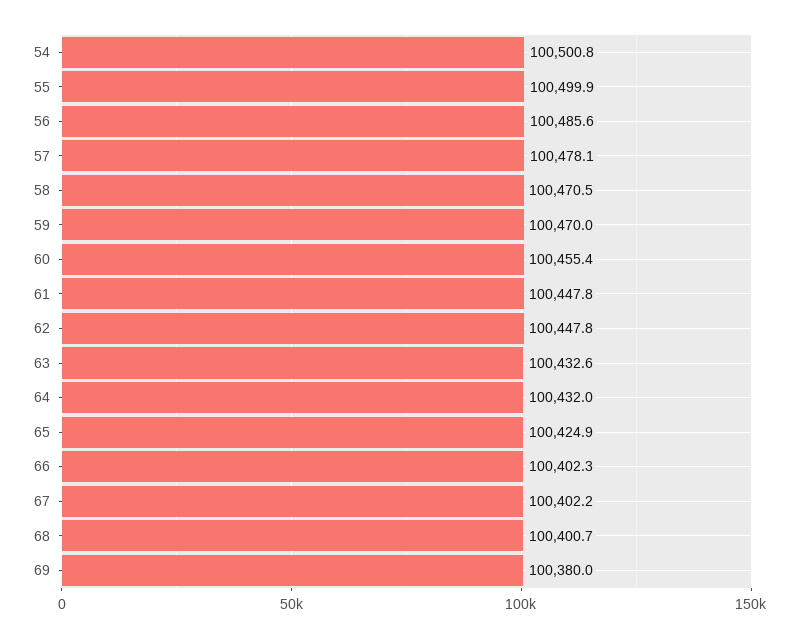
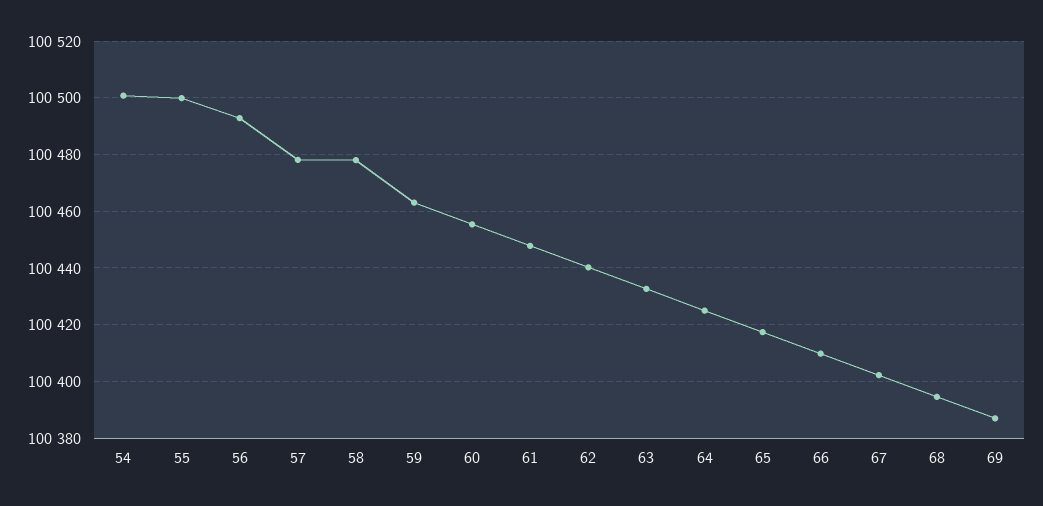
  {
    "54": 100500.8,
    "55": 100499.9,
-   "56": 100485.6,
+   "56": 100492.5,
    "57": 100478.1,
-   "58": 100470.5,
+   "58": 100477.5,
-   "59": 100470,
+   "59": 100462.5,
    "60": 100455.4,
    "61": 100447.8,
-   "62": 100447.8,
+   "62": 100440,
    "63": 100432.6,
-   "64": 100432,
+   "64": 100425,
-   "65": 100424.9,
+   "65": 100417.5,
-   "66": 100402.3,
+   "66": 100410,
    "67": 100402.2,
-   "68": 100400.7,
+   "68": 100395,
-   "69": 100380
+   "69": 100387.5
  }

